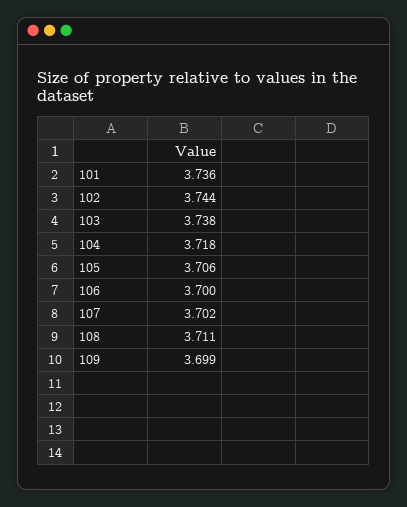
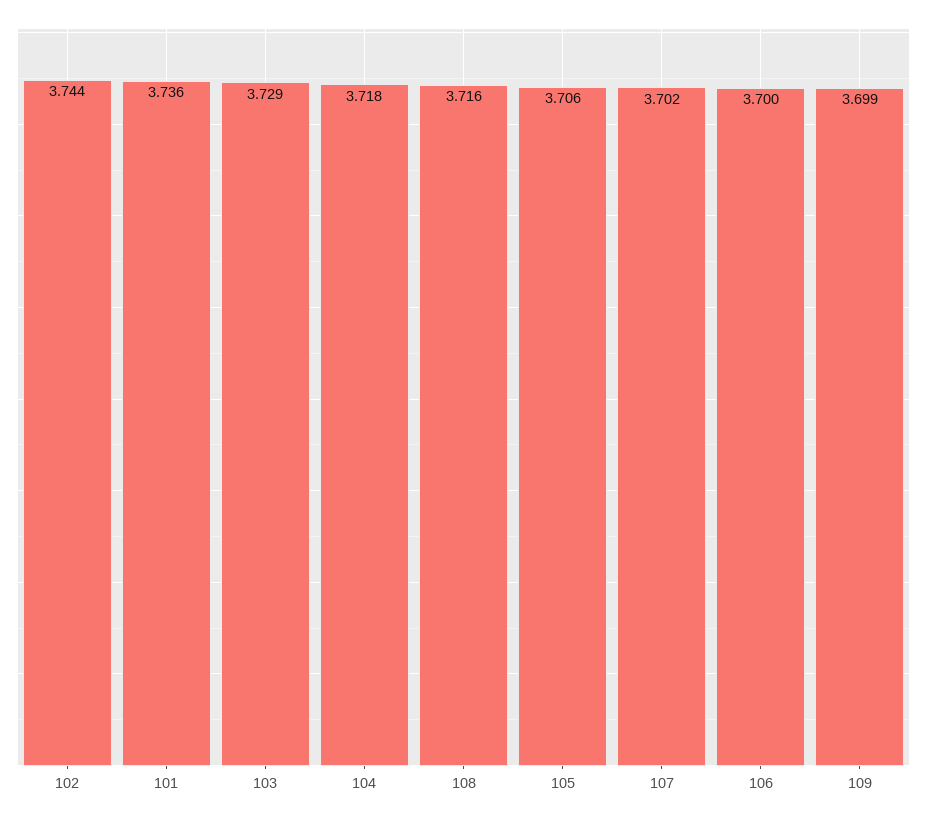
  {
    "101": 3.736,
    "102": 3.744,
-   "103": 3.738,
+   "103": 3.729,
    "104": 3.718,
    "105": 3.706,
    "106": 3.7,
    "107": 3.702,
-   "108": 3.711,
+   "108": 3.716,
    "109": 3.699
  }

